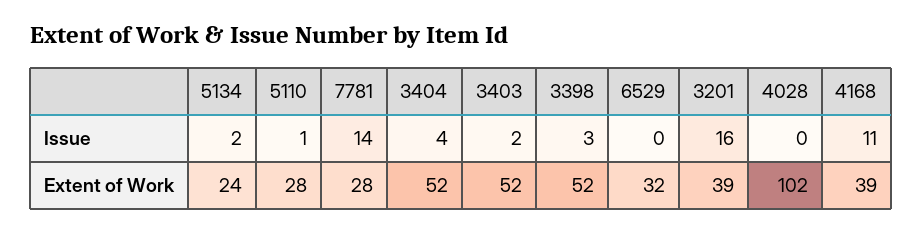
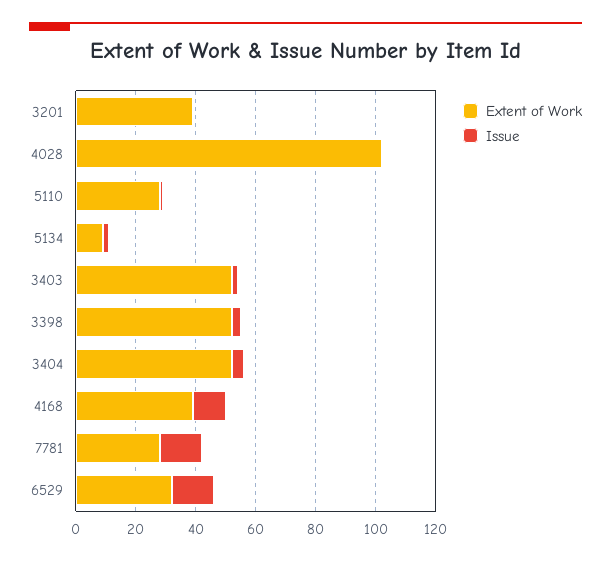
  {
    "Issue": {
      "5134": 2,
      "5110": 1,
      "7781": 14,
      "3404": 4,
      "3403": 2,
      "3398": 3,
-     "6529": 0,
+     "6529": 15,
-     "3201": 16,
+     "3201": 0,
      "4028": 0,
      "4168": 11
    },
    "Extent of Work": {
-     "5134": 24,
+     "5134": 10,
      "5110": 28,
      "7781": 28,
      "3404": 52,
      "3403": 52,
      "3398": 52,
      "6529": 32,
      "3201": 39,
      "4028": 102,
      "4168": 39
    }
  }

